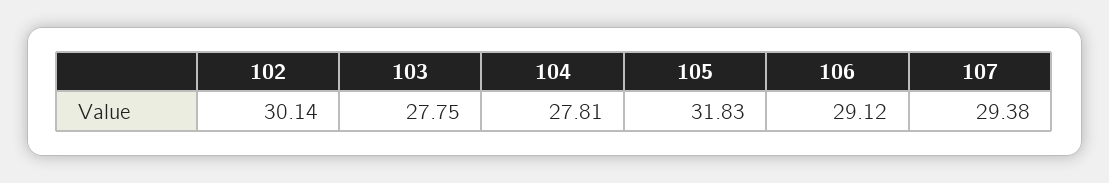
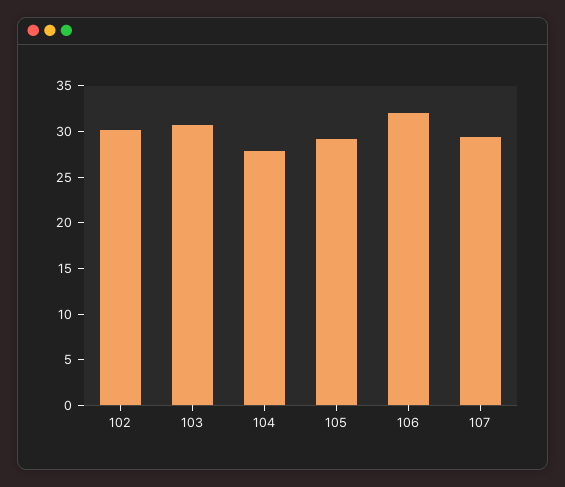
  {
    "102": 30.14,
-   "103": 27.75,
+   "103": 31,
    "104": 27.81,
-   "105": 31.83,
+   "105": 29,
-   "106": 29.12,
+   "106": 32,
    "107": 29.38
  }

